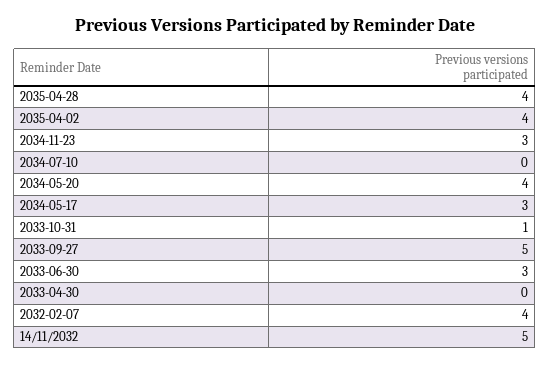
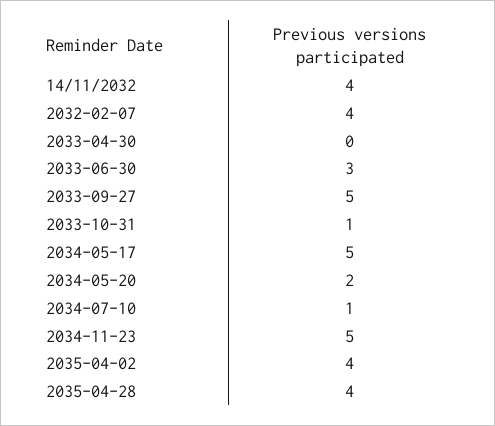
  {
    "2035-04-28": 4,
    "2035-04-02": 4,
-   "2034-11-23": 3,
+   "2034-11-23": 5,
-   "2034-07-10": 0,
+   "2034-07-10": 1,
-   "2034-05-20": 4,
+   "2034-05-20": 2,
-   "2034-05-17": 3,
+   "2034-05-17": 5,
    "2033-10-31": 1,
    "2033-09-27": 5,
    "2033-06-30": 3,
    "2033-04-30": 0,
    "2032-02-07": 4,
-   "14/11/2032": 5
+   "14/11/2032": 4
  }

